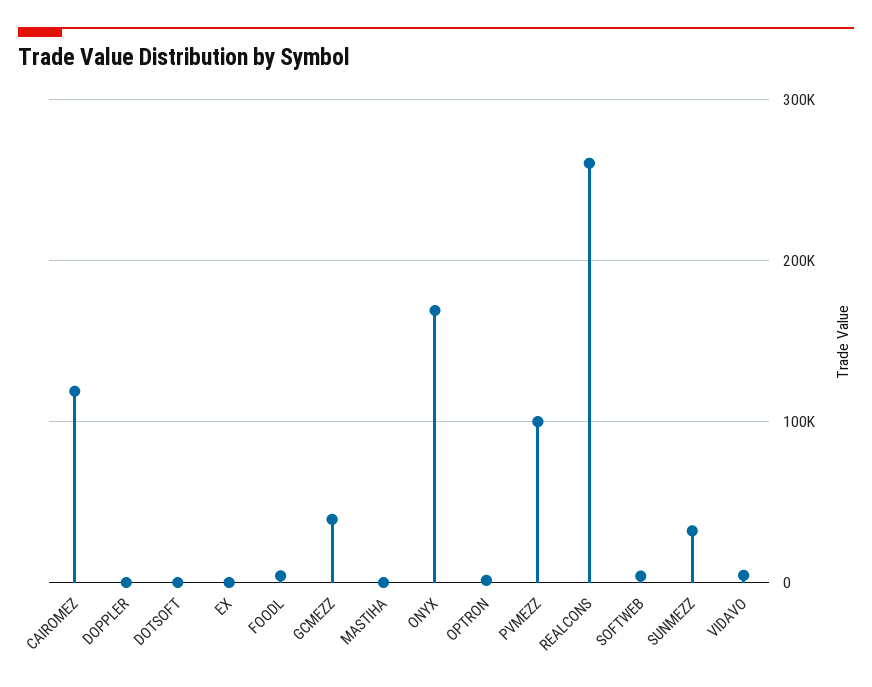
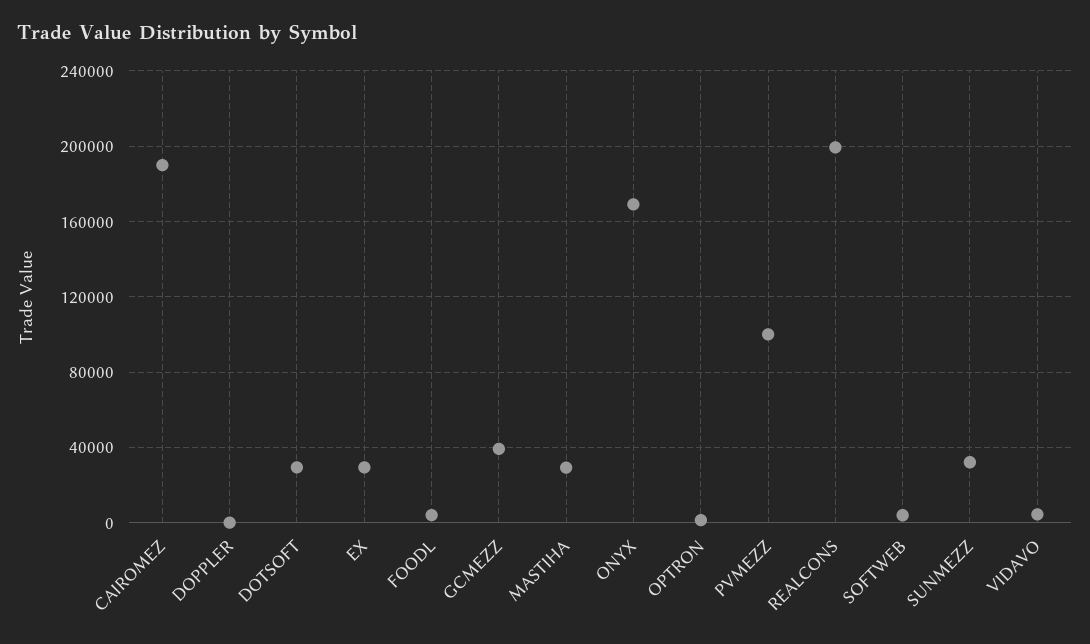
  {
-   "CAIROMEZ": 120000,
+   "CAIROMEZ": 190000,
    "DOPPLER": 0,
-   "DOTSOFT": 0,
+   "DOTSOFT": 30000,
-   "EX": 0,
+   "EX": 30000,
    "FOODL": 5000,
    "GCMEZZ": 40000,
-   "MASTIHA": 0,
+   "MASTIHA": 30000,
    "ONYX": 170000,
    "OPTRON": 0,
    "PVMEZZ": 100000,
-   "REALCONS": 260000,
+   "REALCONS": 200000,
    "SOFTWEB": 5000,
    "SUNMEZZ": 30000,
    "VIDAVO": 5000
  }

